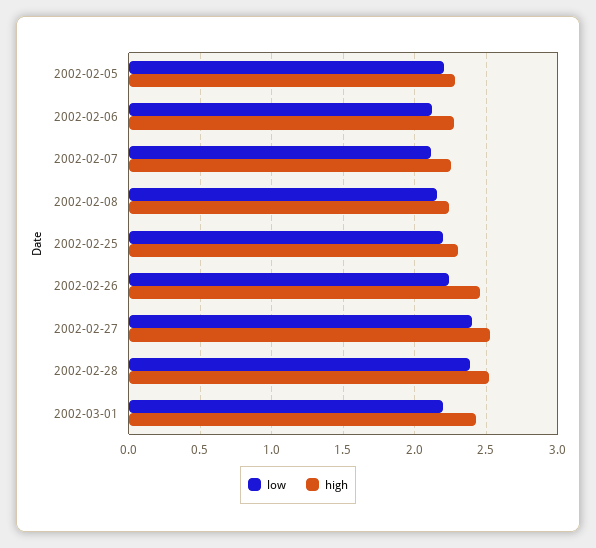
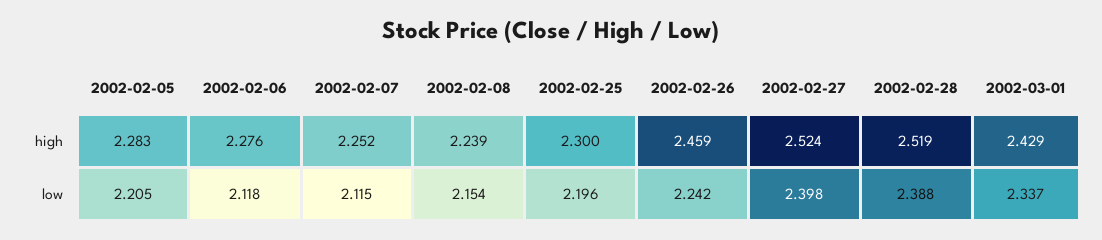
  {
    "low": {
      "2002-02-05": 2.205,
      "2002-02-06": 2.118,
      "2002-02-07": 2.115,
      "2002-02-08": 2.154,
      "2002-02-25": 2.196,
      "2002-02-26": 2.242,
      "2002-02-27": 2.398,
      "2002-02-28": 2.388,
-     "2002-03-01": 2.2
+     "2002-03-01": 2.337
    },
    "high": {
      "2002-02-05": 2.283,
      "2002-02-06": 2.276,
      "2002-02-07": 2.252,
      "2002-02-08": 2.239,
      "2002-02-25": 2.3,
      "2002-02-26": 2.459,
      "2002-02-27": 2.524,
      "2002-02-28": 2.519,
      "2002-03-01": 2.429
    }
  }

